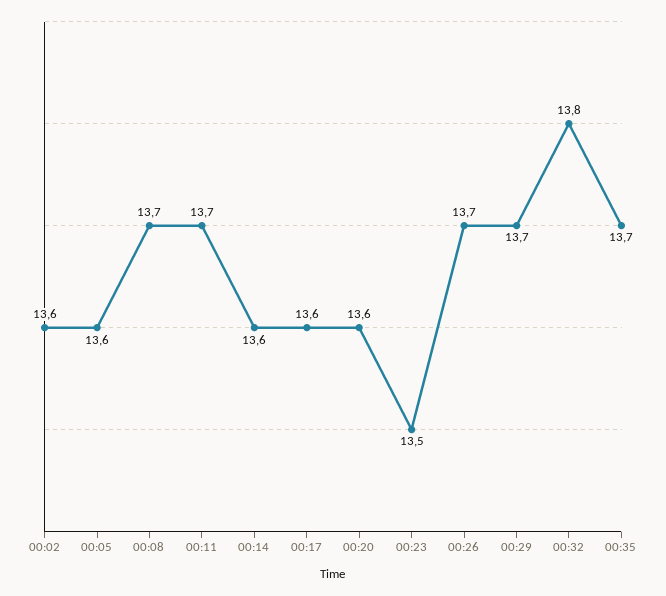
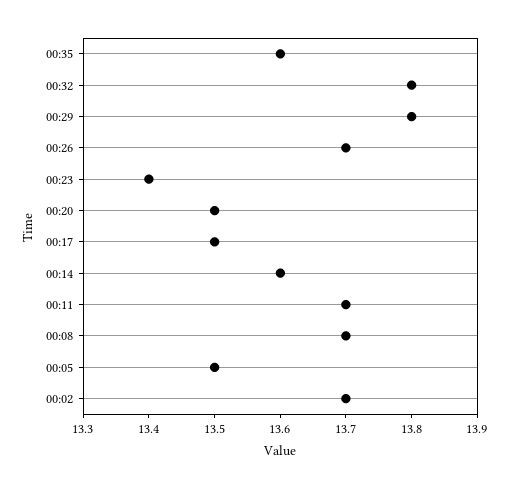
  {
-   "00:02": 13.6,
+   "00:02": 13.7,
-   "00:05": 13.6,
+   "00:05": 13.5,
    "00:08": 13.7,
    "00:11": 13.7,
    "00:14": 13.6,
-   "00:17": 13.6,
+   "00:17": 13.5,
-   "00:20": 13.6,
+   "00:20": 13.5,
-   "00:23": 13.5,
+   "00:23": 13.4,
    "00:26": 13.7,
-   "00:29": 13.7,
+   "00:29": 13.8,
    "00:32": 13.8,
-   "00:35": 13.7
+   "00:35": 13.6
  }

